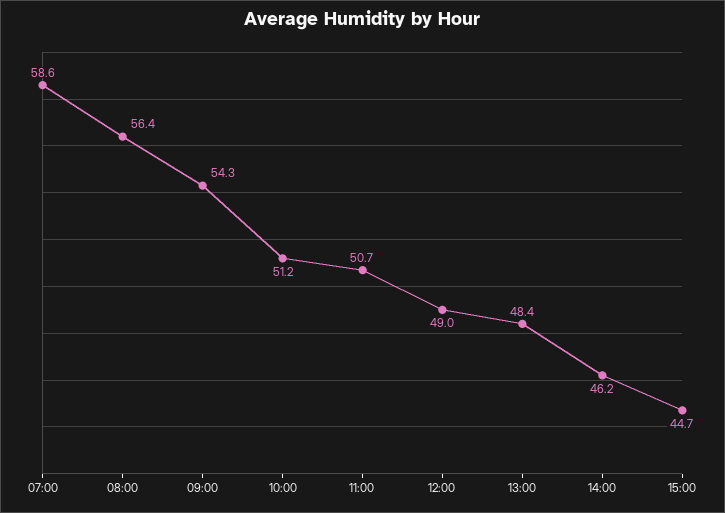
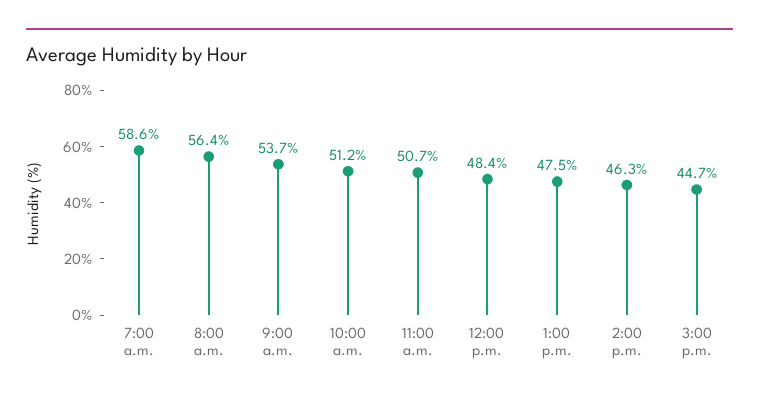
  {
    "07:00": 58.6,
    "08:00": 56.4,
-   "09:00": 54.3,
+   "09:00": 53.7,
    "10:00": 51.2,
    "11:00": 50.7,
-   "12:00": 49,
+   "12:00": 48.4,
-   "13:00": 48.4,
+   "13:00": 47.5,
-   "14:00": 46.2,
+   "14:00": 46.3,
    "15:00": 44.7
  }

